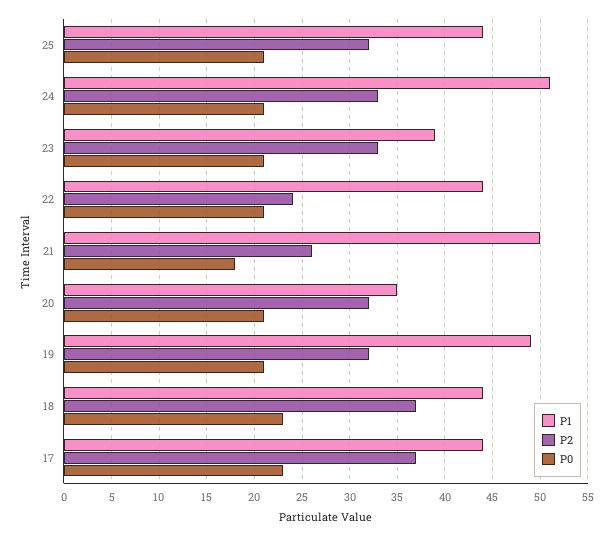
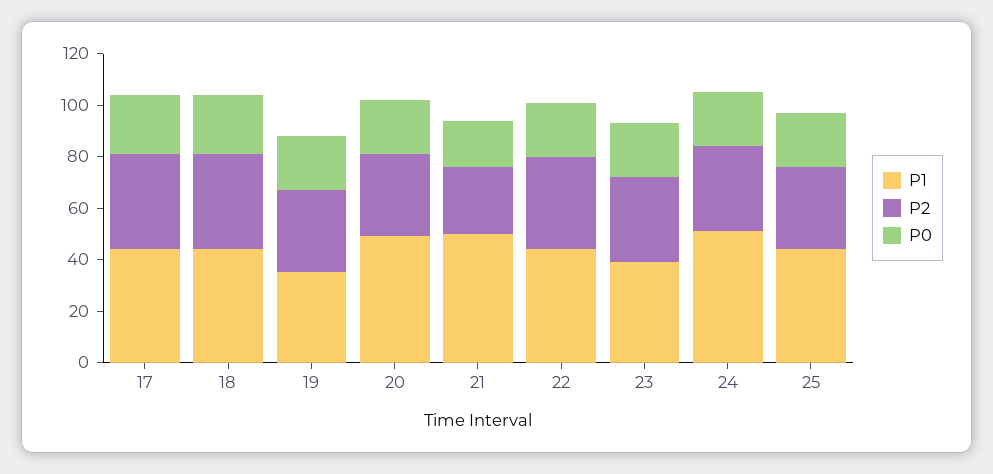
  {
    "P1": {
      "25": 44,
      "24": 51,
      "23": 39,
      "22": 44,
      "21": 50,
-     "20": 35,
+     "20": 50,
-     "19": 49,
+     "19": 35,
      "18": 44,
      "17": 44
    },
    "P2": {
      "25": 32,
      "24": 33,
      "23": 33,
-     "22": 24,
+     "22": 35,
      "21": 26,
      "20": 32,
      "19": 32,
      "18": 37,
      "17": 37
    },
    "P0": {
      "25": 21,
      "24": 21,
      "23": 21,
      "22": 21,
      "21": 18,
      "20": 21,
      "19": 21,
      "18": 23,
      "17": 23
    }
  }

